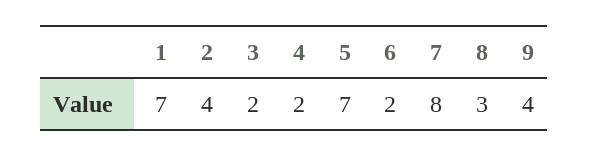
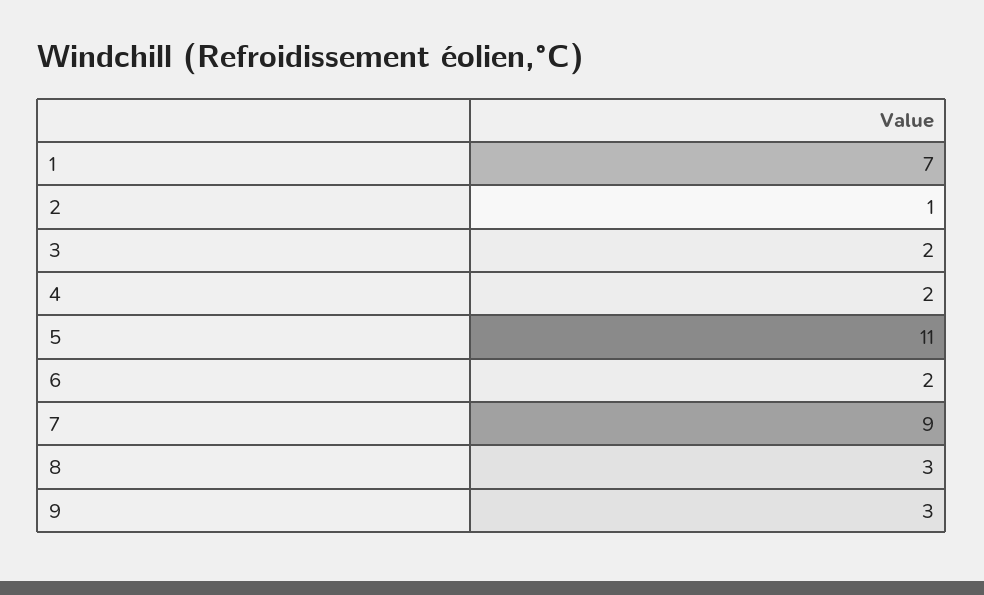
  {
    "1": 7,
-   "2": 4,
+   "2": 1,
    "3": 2,
    "4": 2,
-   "5": 7,
+   "5": 11,
    "6": 2,
-   "7": 8,
+   "7": 9,
    "8": 3,
-   "9": 4
+   "9": 3
  }

